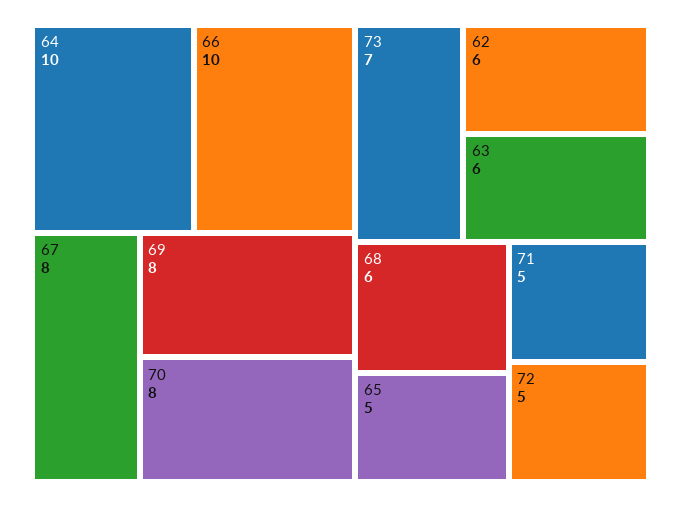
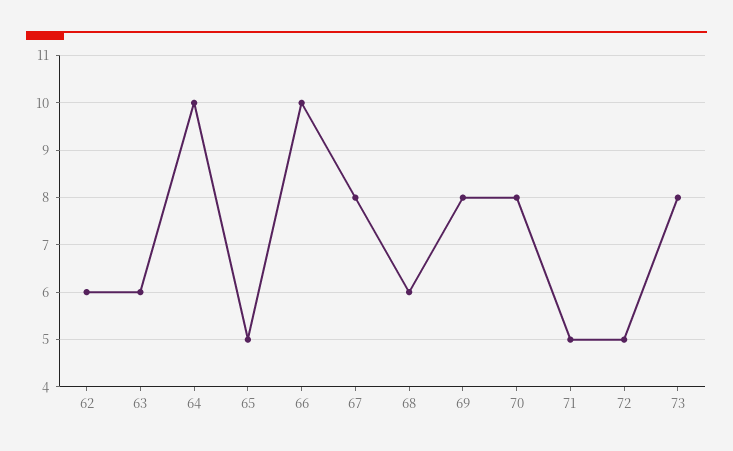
  {
    "64": 10,
    "66": 10,
    "67": 8,
    "69": 8,
    "70": 8,
-   "73": 7,
+   "73": 8,
    "62": 6,
    "63": 6,
    "68": 6,
    "65": 5,
    "71": 5,
    "72": 5
  }

